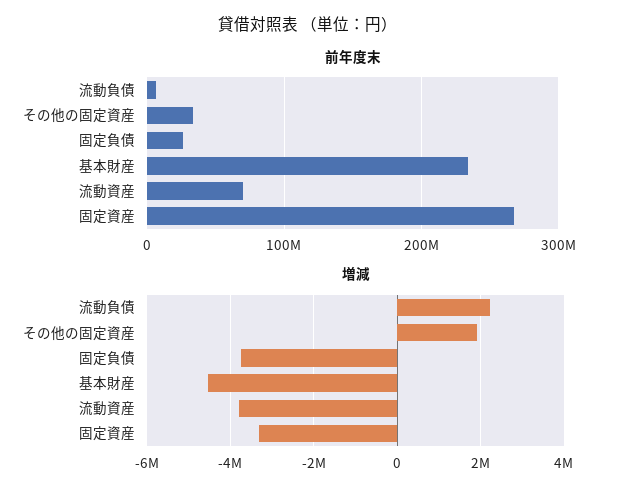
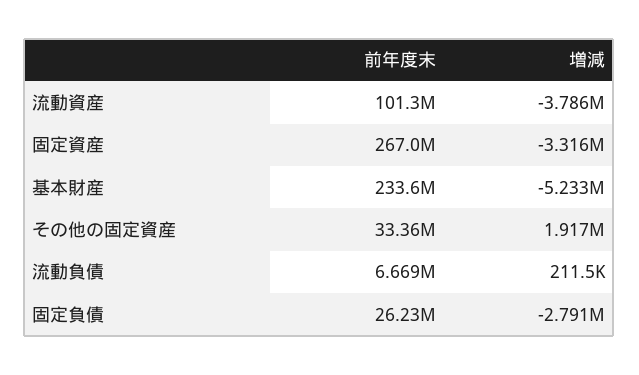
  {
    "前年度末": {
      "流動負債": 6669000,
      "その他の固定資産": 33360000,
      "固定負債": 26230000,
      "基本財産": 233600000,
-     "流動資産": 70000000,
+     "流動資産": 101300000,
      "固定資産": 267000000
    },
    "増減": {
-     "流動負債": 2200000,
+     "流動負債": 211500,
      "その他の固定資産": 1917000,
-     "固定負債": -3800000,
+     "固定負債": -2791000,
-     "基本財産": -4600000,
+     "基本財産": -5233000,
      "流動資産": -3786000,
      "固定資産": -3316000
    }
  }

